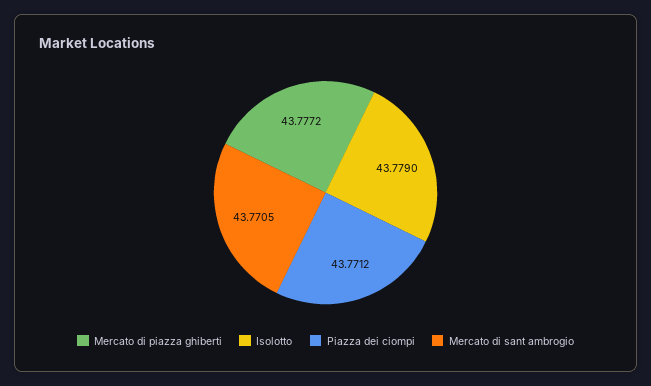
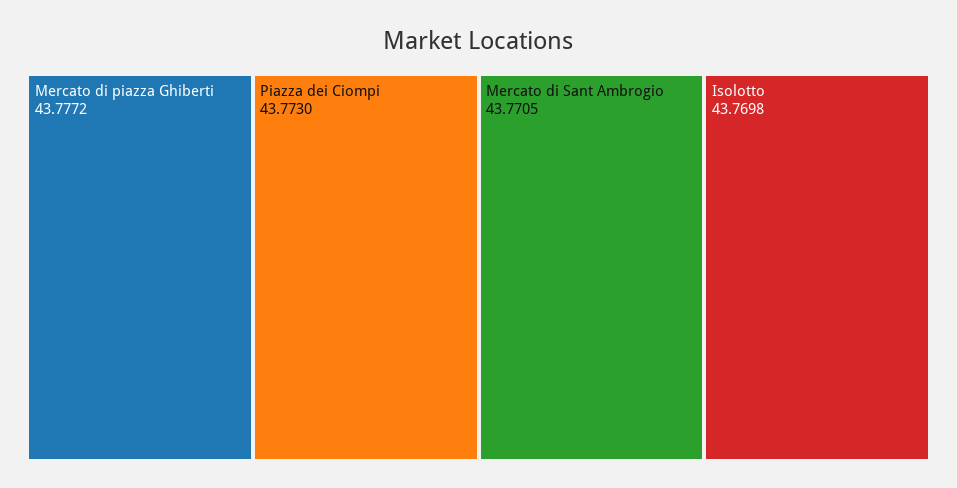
  {
    "Mercato di piazza ghiberti": 43.7772,
-   "Isolotto": 43.779,
+   "Isolotto": 43.7698,
-   "Piazza dei ciompi": 43.7712,
+   "Piazza dei ciompi": 43.773,
    "Mercato di sant ambrogio": 43.7705
  }

